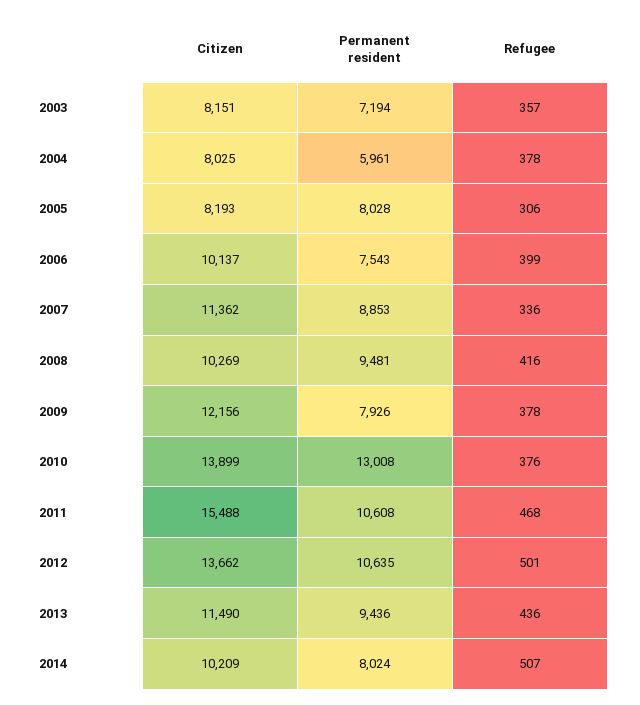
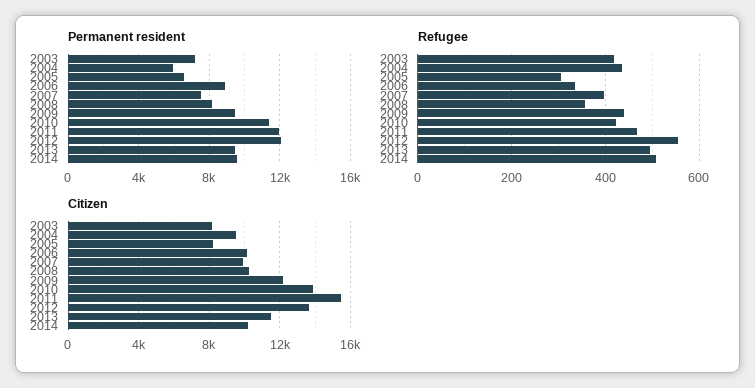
  {
    "Citizen": {
      "2003": 8151,
-     "2004": 8025,
+     "2004": 9500,
      "2005": 8193,
      "2006": 10137,
-     "2007": 11362,
+     "2007": 10000,
      "2008": 10269,
      "2009": 12156,
      "2010": 13899,
      "2011": 15488,
      "2012": 13662,
      "2013": 11490,
      "2014": 10209
    },
    "Permanent resident": {
      "2003": 7194,
      "2004": 5961,
-     "2005": 8028,
+     "2005": 6500,
-     "2006": 7543,
+     "2006": 9000,
-     "2007": 8853,
+     "2007": 7500,
-     "2008": 9481,
+     "2008": 8000,
-     "2009": 7926,
+     "2009": 9500,
-     "2010": 13008,
+     "2010": 11500,
-     "2011": 10608,
+     "2011": 12000,
-     "2012": 10635,
+     "2012": 12000,
      "2013": 9436,
-     "2014": 8024
+     "2014": 9500
    },
    "Refugee": {
-     "2003": 357,
+     "2003": 420,
-     "2004": 378,
+     "2004": 440,
      "2005": 306,
-     "2006": 399,
+     "2006": 340,
-     "2007": 336,
+     "2007": 400,
-     "2008": 416,
+     "2008": 360,
-     "2009": 378,
+     "2009": 440,
-     "2010": 376,
+     "2010": 420,
      "2011": 468,
-     "2012": 501,
+     "2012": 560,
-     "2013": 436,
+     "2013": 500,
      "2014": 507
    }
  }

